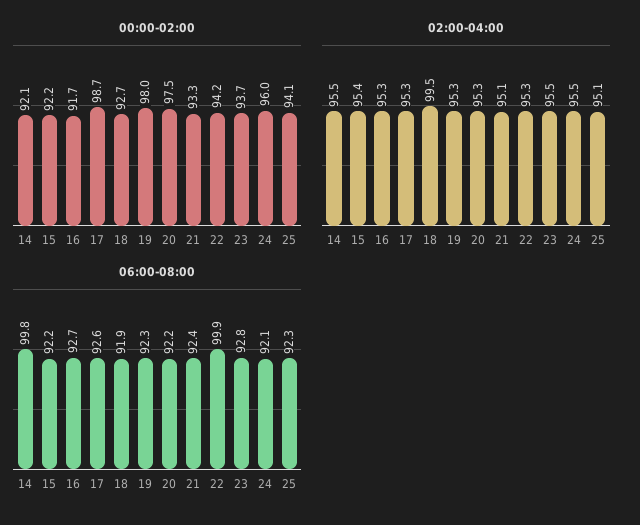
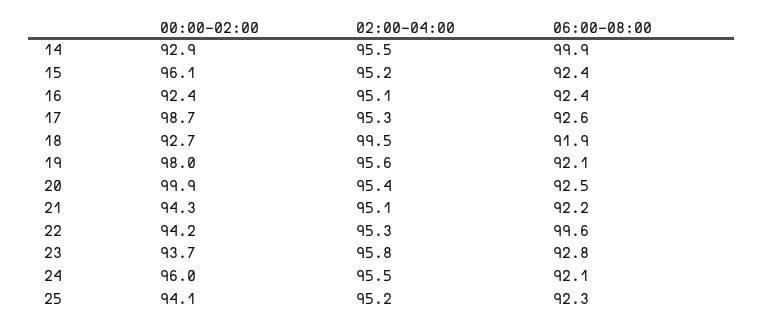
  {
    "00:00-02:00": {
-     "14": 92.1,
+     "14": 92.9,
-     "15": 92.2,
+     "15": 96.1,
-     "16": 91.7,
+     "16": 92.4,
      "17": 98.7,
      "18": 92.7,
      "19": 98,
-     "20": 97.5,
+     "20": 99.9,
-     "21": 93.3,
+     "21": 94.3,
      "22": 94.2,
      "23": 93.7,
      "24": 96,
      "25": 94.1
    },
    "02:00-04:00": {
      "14": 95.5,
-     "15": 95.4,
+     "15": 95.2,
-     "16": 95.3,
+     "16": 95.1,
      "17": 95.3,
      "18": 99.5,
-     "19": 95.3,
+     "19": 95.6,
-     "20": 95.3,
+     "20": 95.4,
      "21": 95.1,
      "22": 95.3,
-     "23": 95.5,
+     "23": 95.8,
      "24": 95.5,
-     "25": 95.1
+     "25": 95.2
    },
    "06:00-08:00": {
-     "14": 99.8,
+     "14": 99.9,
-     "15": 92.2,
+     "15": 92.4,
-     "16": 92.7,
+     "16": 92.4,
      "17": 92.6,
      "18": 91.9,
-     "19": 92.3,
+     "19": 92.1,
-     "20": 92.2,
+     "20": 92.5,
-     "21": 92.4,
+     "21": 92.2,
-     "22": 99.9,
+     "22": 99.6,
      "23": 92.8,
      "24": 92.1,
      "25": 92.3
    }
  }

